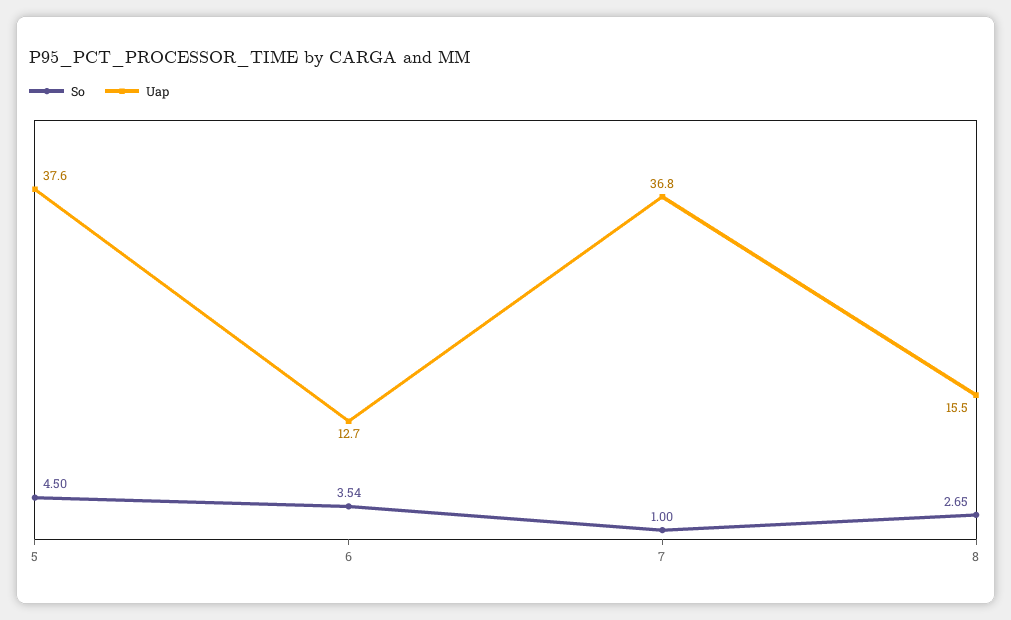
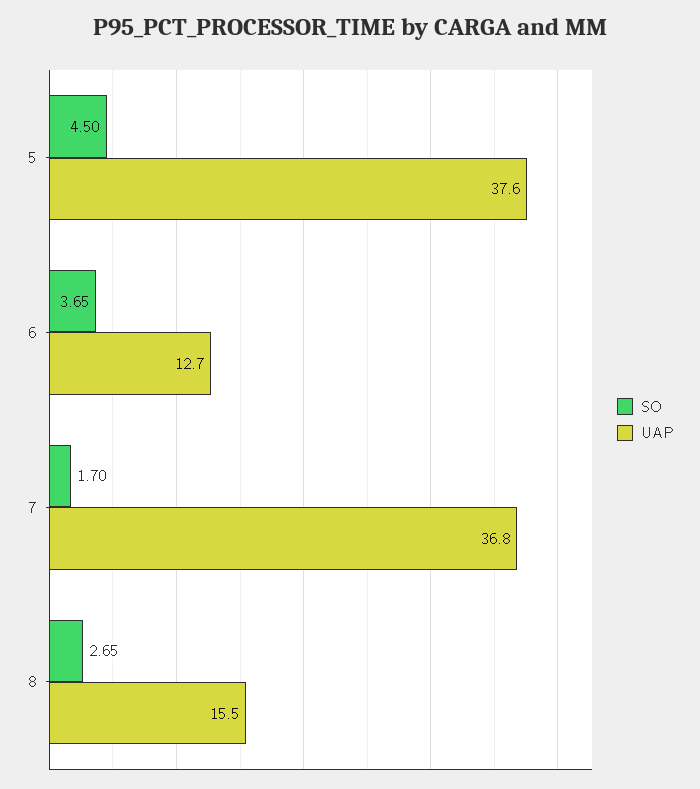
  {
    "So": {
      "5": 4.5,
-     "6": 3.54,
+     "6": 3.65,
-     "7": 1,
+     "7": 1.7,
      "8": 2.65
    },
    "Uap": {
      "5": 37.6,
      "6": 12.7,
      "7": 36.8,
      "8": 15.5
    }
  }

